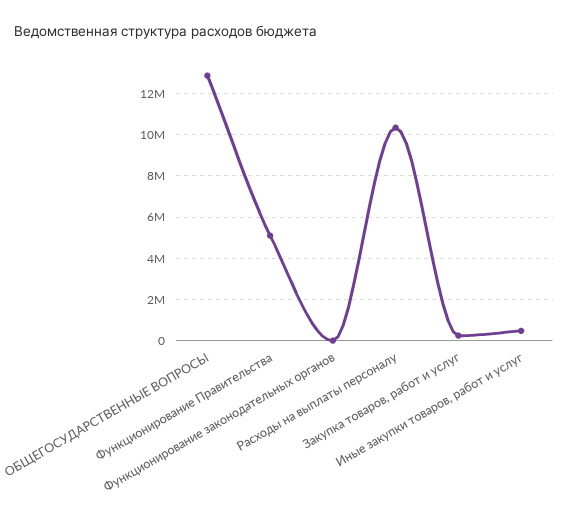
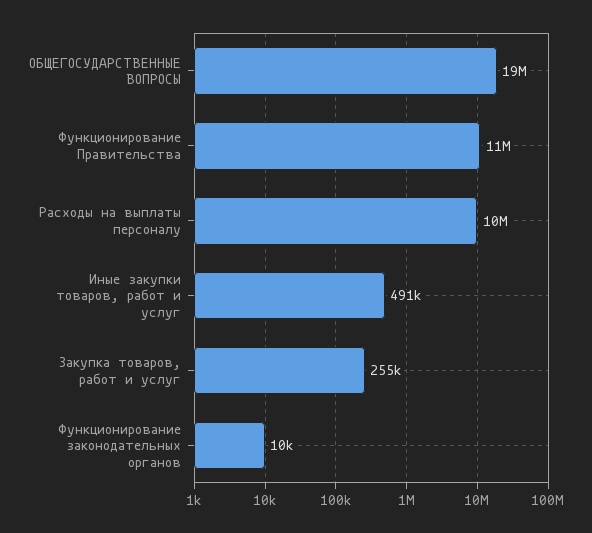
  {
-   "ОБЩЕГОСУДАРСТВЕННЫЕ ВОПРОСЫ": 13000000,
+   "ОБЩЕГОСУДАРСТВЕННЫЕ ВОПРОСЫ": 19000000,
-   "Функционирование Правительства": 5000000,
+   "Функционирование Правительства": 11000000,
    "Функционирование законодательных органов": 10000,
    "Расходы на выплаты персоналу": 10000000,
    "Закупка товаров, работ и услуг": 255000,
    "Иные закупки товаров, работ и услуг": 491000
  }

